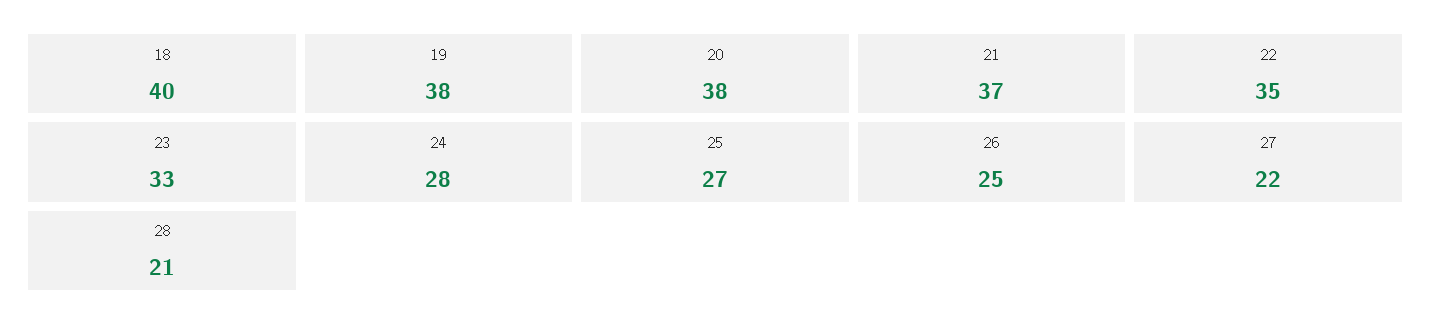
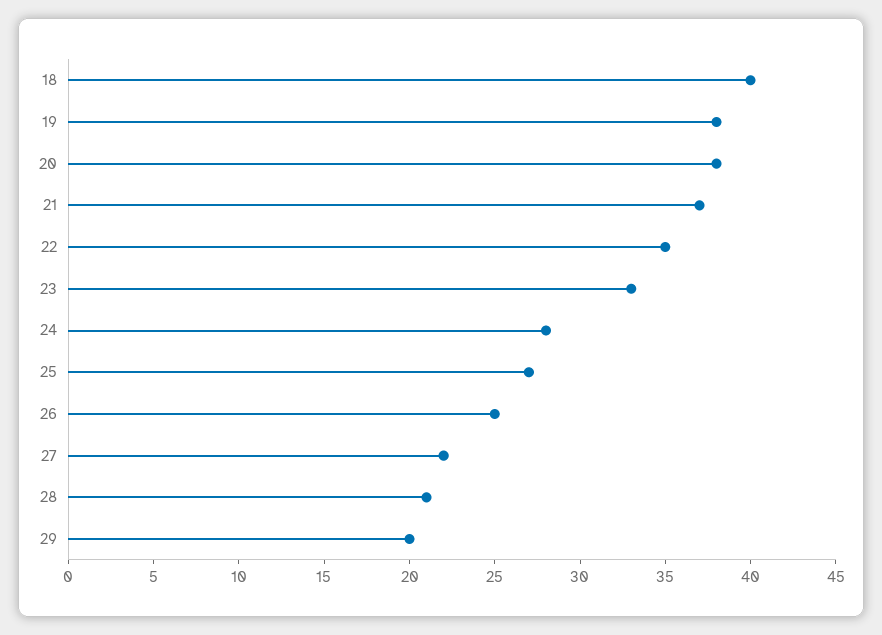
  {
    "18": 40,
    "19": 38,
    "20": 38,
    "21": 37,
    "22": 35,
    "23": 33,
    "24": 28,
    "25": 27,
    "26": 25,
    "27": 22,
-   "28": 21
+   "28": 21,
+   "29": 20
  }

